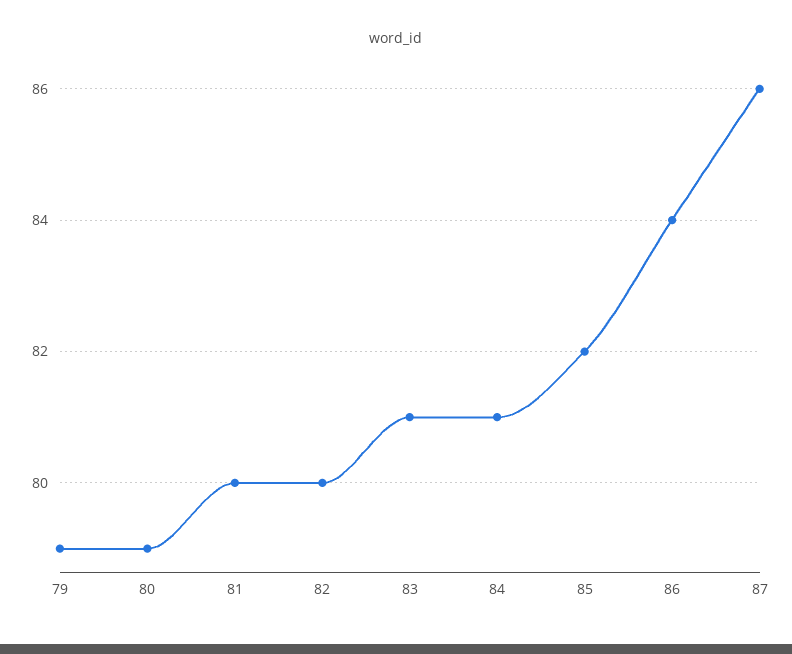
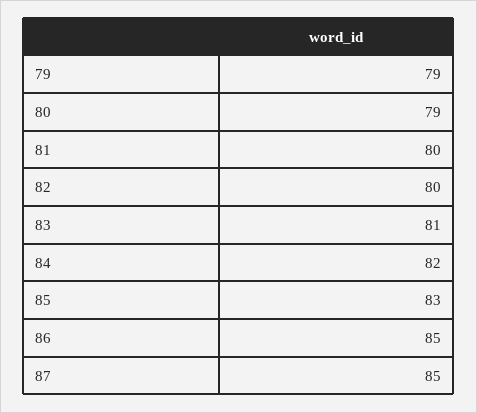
  {
    "79": 79,
    "80": 79,
    "81": 80,
    "82": 80,
    "83": 81,
-   "84": 81,
+   "84": 82,
-   "85": 82,
+   "85": 83,
-   "86": 84,
+   "86": 85,
-   "87": 86
+   "87": 85
  }

